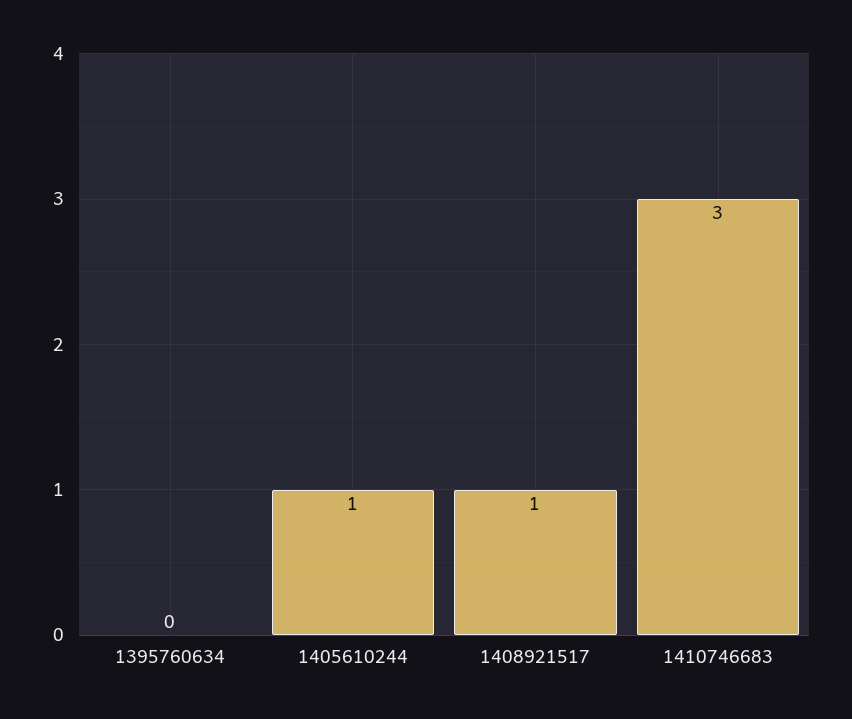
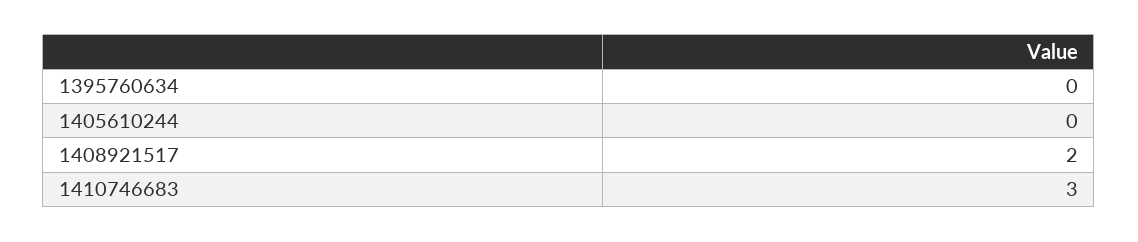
  {
    "1395760634": 0,
-   "1405610244": 1,
+   "1405610244": 0,
-   "1408921517": 1,
+   "1408921517": 2,
    "1410746683": 3
  }

